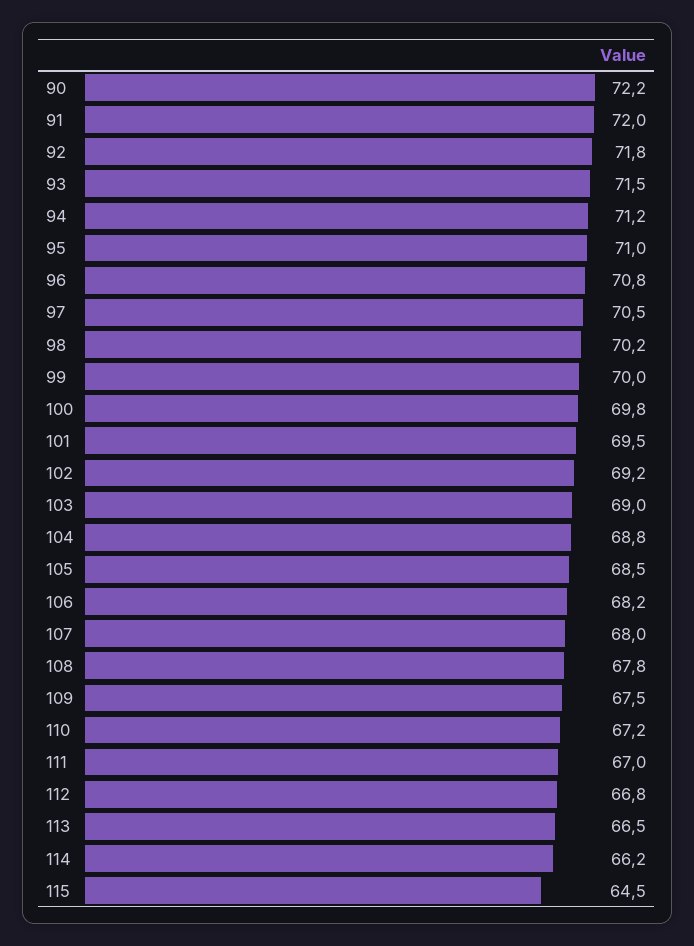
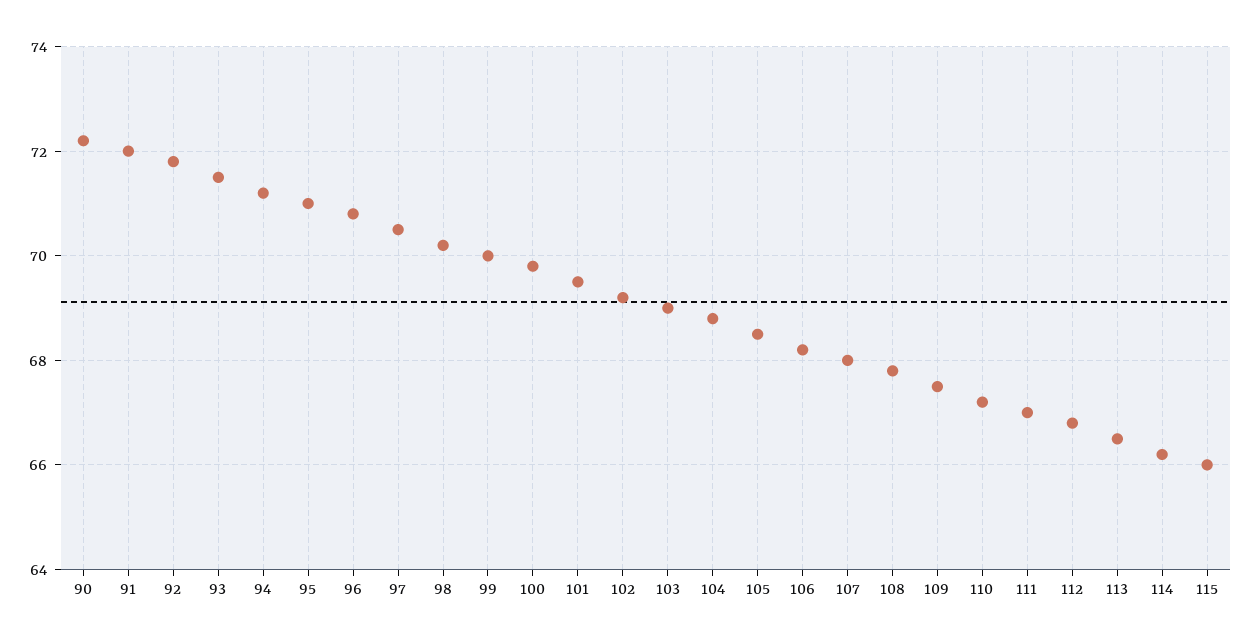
  {
    "90": 72.2,
    "91": 72,
    "92": 71.8,
    "93": 71.5,
    "94": 71.2,
    "95": 71,
    "96": 70.8,
    "97": 70.5,
    "98": 70.2,
    "99": 70,
    "100": 69.8,
    "101": 69.5,
    "102": 69.2,
    "103": 69,
    "104": 68.8,
    "105": 68.5,
    "106": 68.2,
    "107": 68,
    "108": 67.8,
    "109": 67.5,
    "110": 67.2,
    "111": 67,
    "112": 66.8,
    "113": 66.5,
    "114": 66.2,
-   "115": 64.5
+   "115": 66
  }

